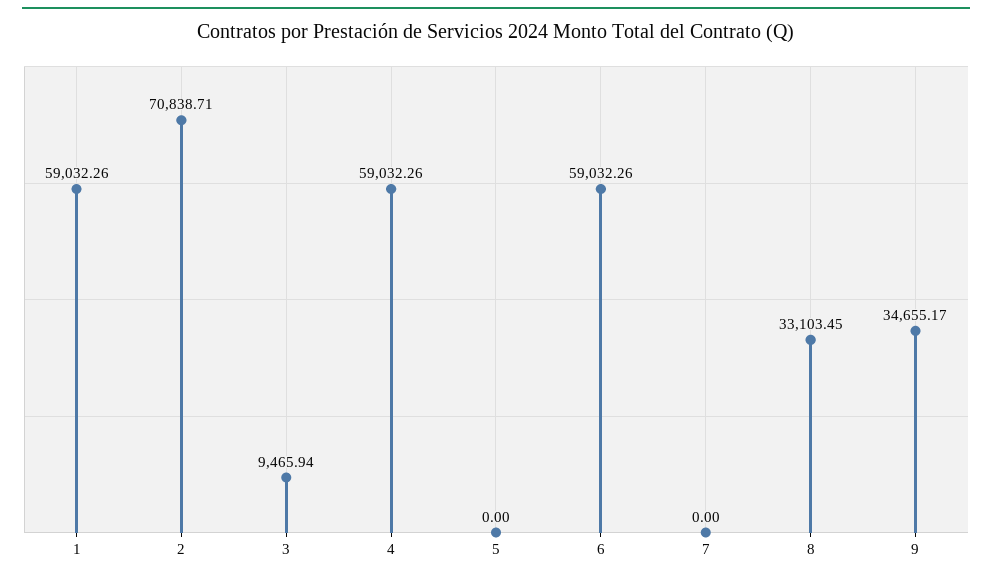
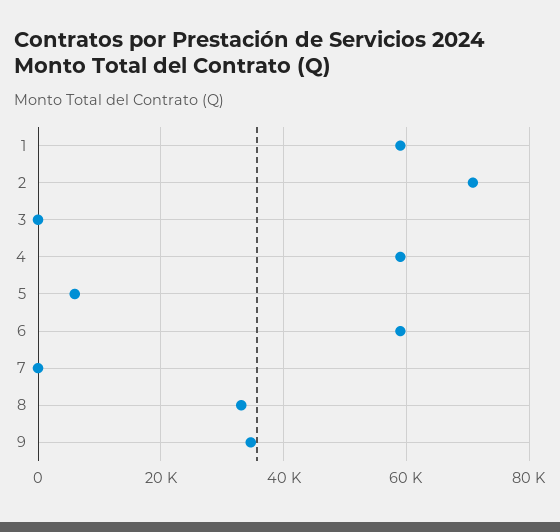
  {
    "1": 59032.26,
    "2": 70838.71,
-   "3": 9465.94,
+   "3": 0,
    "4": 59032.26,
-   "5": 0,
+   "5": 6000,
    "6": 59032.26,
    "7": 0,
    "8": 33103.45,
    "9": 34655.17
  }

